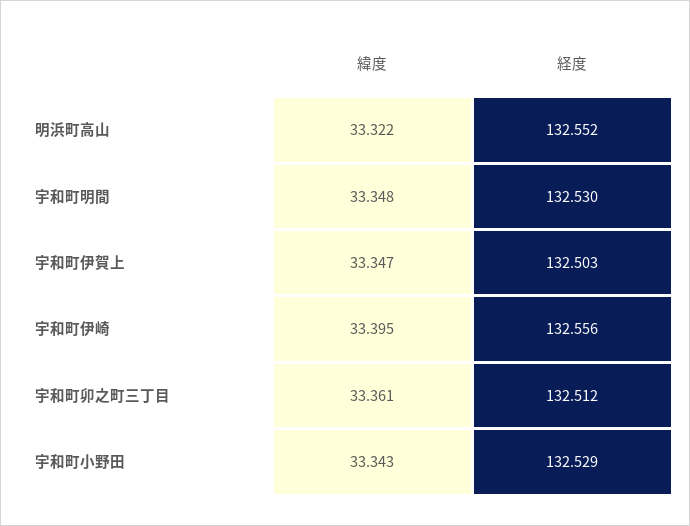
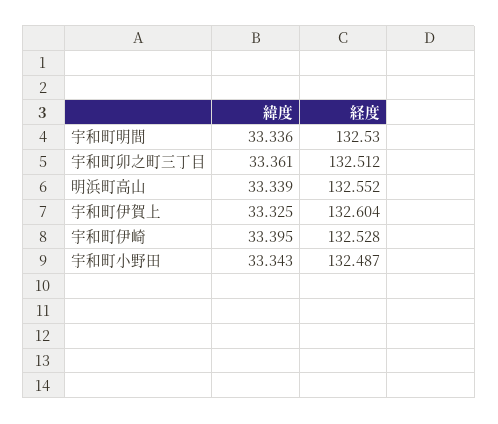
  {
    "緯度": {
-     "明浜町高山": 33.322,
+     "明浜町高山": 33.339,
-     "宇和町明間": 33.348,
+     "宇和町明間": 33.336,
-     "宇和町伊賀上": 33.347,
+     "宇和町伊賀上": 33.325,
      "宇和町伊崎": 33.395,
      "宇和町卯之町三丁目": 33.361,
      "宇和町小野田": 33.343
    },
    "経度": {
      "明浜町高山": 132.552,
      "宇和町明間": 132.53,
-     "宇和町伊賀上": 132.503,
+     "宇和町伊賀上": 132.604,
-     "宇和町伊崎": 132.556,
+     "宇和町伊崎": 132.528,
      "宇和町卯之町三丁目": 132.512,
-     "宇和町小野田": 132.529
+     "宇和町小野田": 132.487
    }
  }

